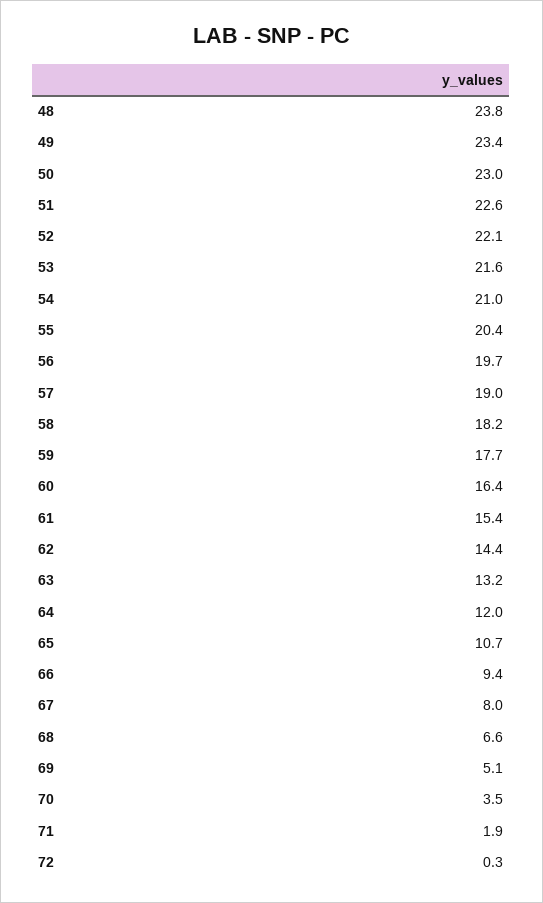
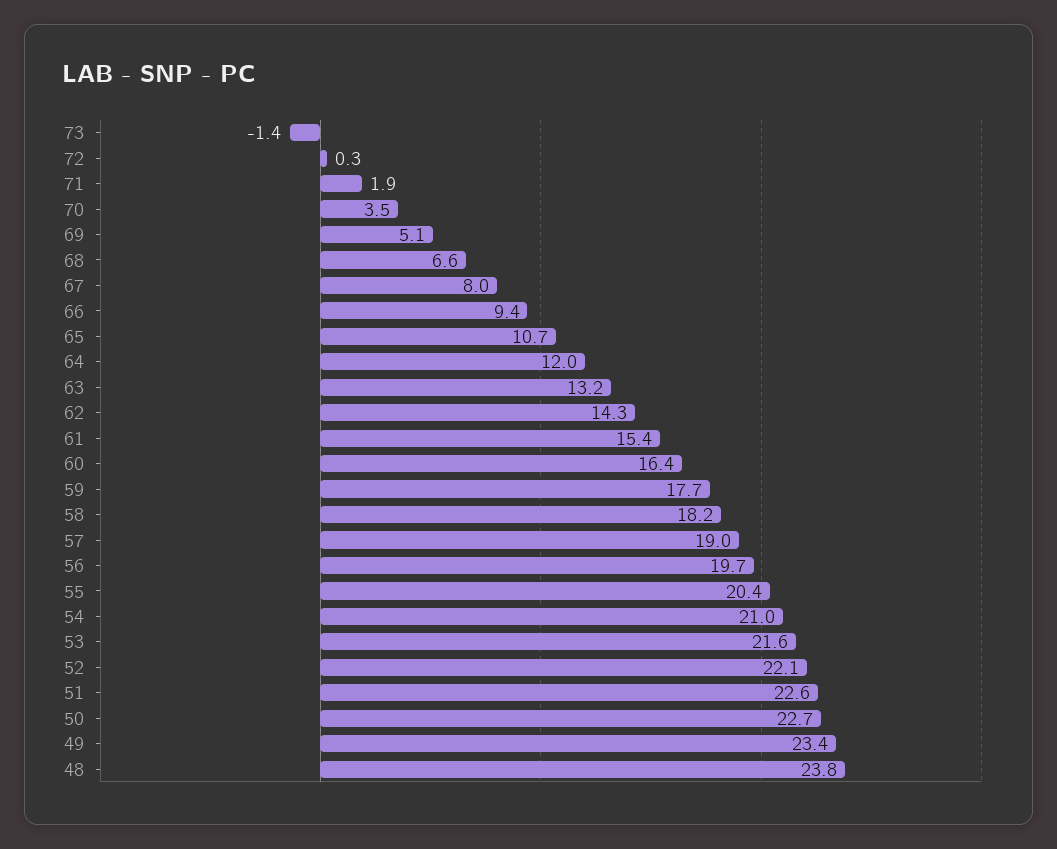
  {
    "48": 23.8,
    "49": 23.4,
-   "50": 23,
+   "50": 22.7,
    "51": 22.6,
    "52": 22.1,
    "53": 21.6,
    "54": 21,
    "55": 20.4,
    "56": 19.7,
    "57": 19,
    "58": 18.2,
    "59": 17.7,
    "60": 16.4,
    "61": 15.4,
-   "62": 14.4,
+   "62": 14.3,
    "63": 13.2,
    "64": 12,
    "65": 10.7,
    "66": 9.4,
    "67": 8,
    "68": 6.6,
    "69": 5.1,
    "70": 3.5,
    "71": 1.9,
-   "72": 0.3
+   "72": 0.3,
+   "73": -1.4
  }

